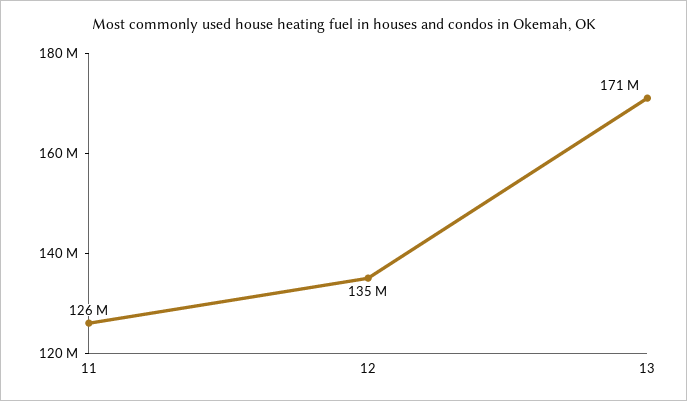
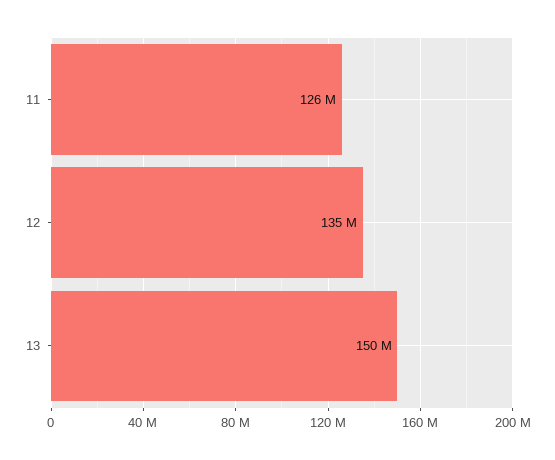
  {
    "11": 126000000,
    "12": 135000000,
-   "13": 171000000
+   "13": 150000000
  }

